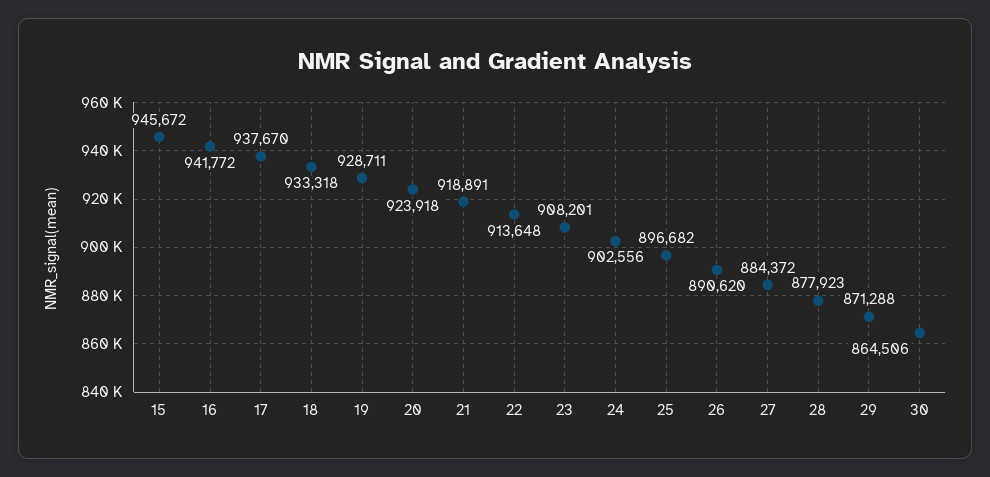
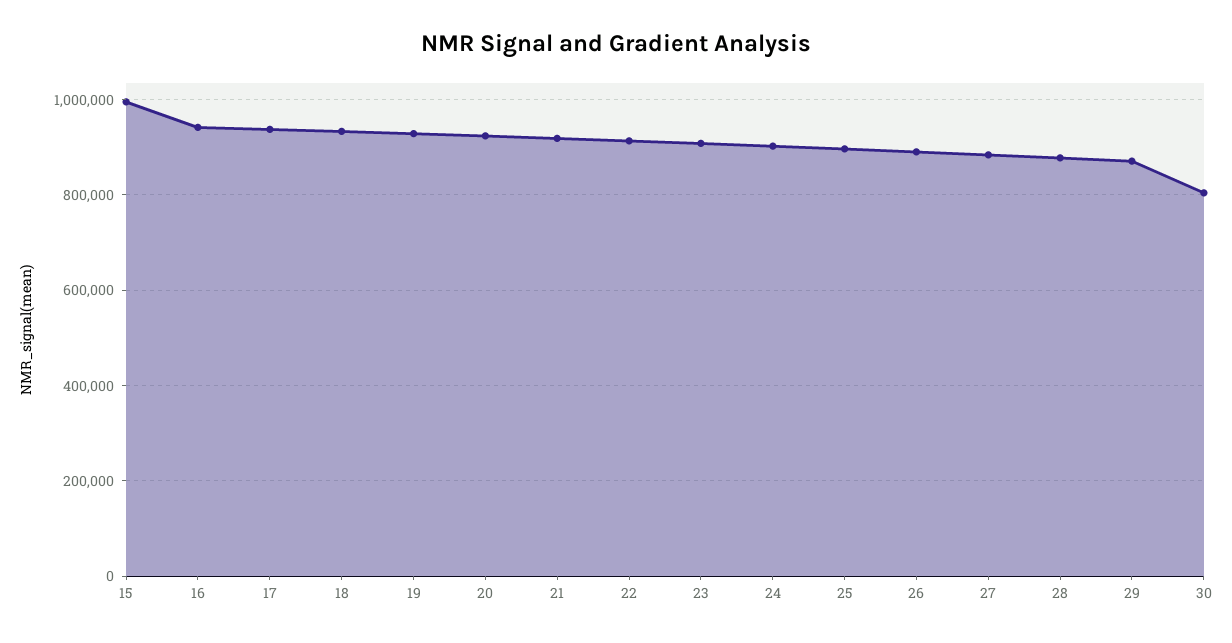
  {
-   "15": 945672,
+   "15": 1000000,
    "16": 941772,
    "17": 937670,
    "18": 933318,
    "19": 928711,
    "20": 923918,
    "21": 918891,
    "22": 913648,
    "23": 908201,
    "24": 902556,
    "25": 896682,
    "26": 890620,
    "27": 884372,
    "28": 877923,
    "29": 871288,
-   "30": 864506
+   "30": 800000
  }

